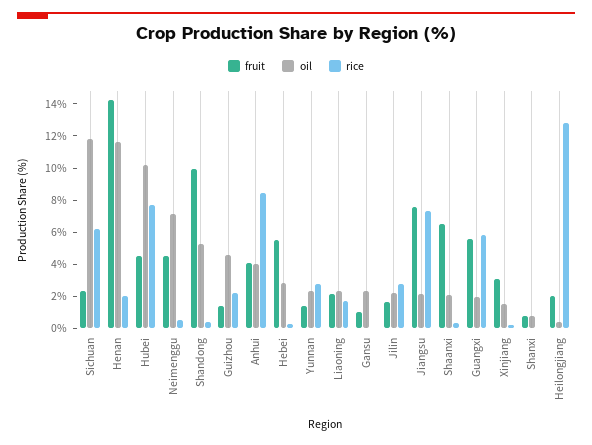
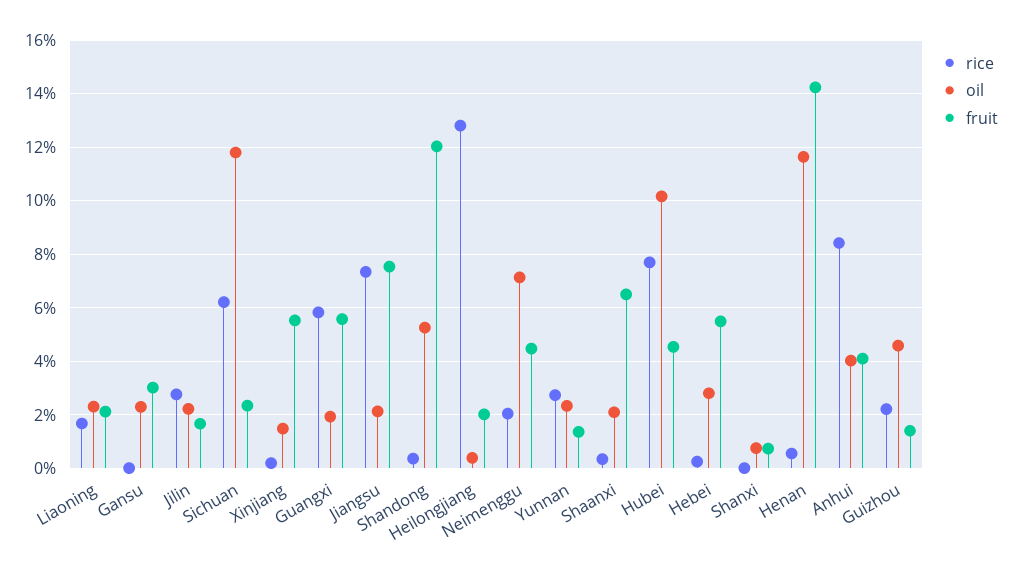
  {
    "fruit": {
      "Sichuan": 2.25,
      "Henan": 14.25,
      "Hubei": 4.5,
      "Neimenggu": 4.5,
-     "Shandong": 10,
+     "Shandong": 12,
      "Guizhou": 1.5,
      "Anhui": 4,
      "Hebei": 5.5,
      "Yunnan": 1.25,
      "Liaoning": 2,
-     "Gansu": 1,
+     "Gansu": 3,
      "Jilin": 1.75,
      "Jiangsu": 7.5,
      "Shaanxi": 6.5,
      "Guangxi": 5.5,
-     "Xinjiang": 3,
+     "Xinjiang": 5.5,
      "Shanxi": 0.75,
      "Heilongjiang": 2
    },
    "oil": {
      "Sichuan": 11.75,
      "Henan": 11.75,
      "Hubei": 10.25,
      "Neimenggu": 7.25,
      "Shandong": 5.25,
      "Guizhou": 4.5,
      "Anhui": 4,
      "Hebei": 2.75,
      "Yunnan": 2.25,
      "Liaoning": 2.25,
      "Gansu": 2.25,
      "Jilin": 2.25,
      "Jiangsu": 2.25,
      "Shaanxi": 2,
      "Guangxi": 2,
      "Xinjiang": 1.5,
      "Shanxi": 0.75,
      "Heilongjiang": 0.5
    },
    "rice": {
      "Sichuan": 6.25,
-     "Henan": 2,
+     "Henan": 0.5,
      "Hubei": 7.75,
-     "Neimenggu": 0.5,
+     "Neimenggu": 2,
      "Shandong": 0.25,
      "Guizhou": 2.25,
      "Anhui": 8.5,
      "Hebei": 0.25,
      "Yunnan": 2.75,
      "Liaoning": 1.75,
      "Gansu": 0,
      "Jilin": 2.75,
      "Jiangsu": 7.25,
      "Shaanxi": 0.25,
      "Guangxi": 5.75,
      "Xinjiang": 0.25,
      "Shanxi": 0,
      "Heilongjiang": 12.75
    }
  }

